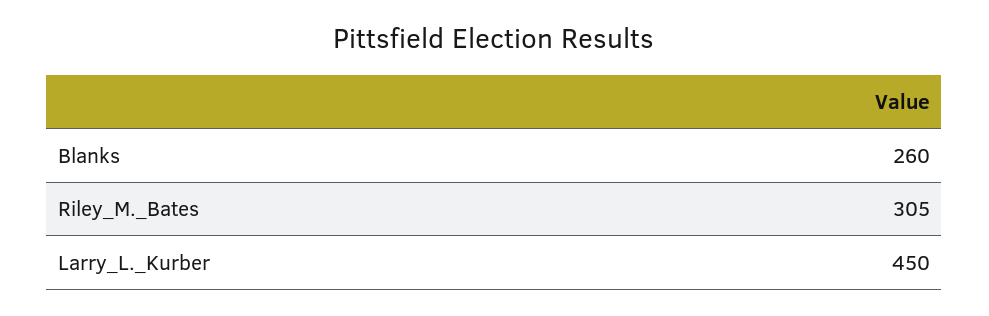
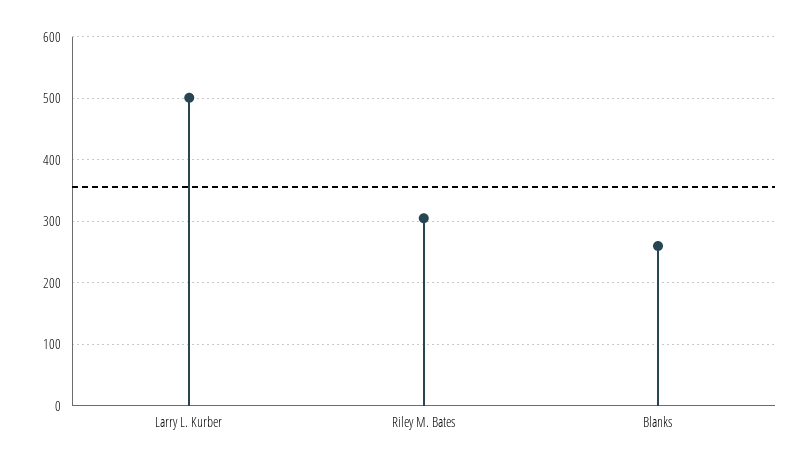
  {
    "Blanks": 260,
    "Riley_M._Bates": 305,
-   "Larry_L._Kurber": 450
+   "Larry_L._Kurber": 500
  }

